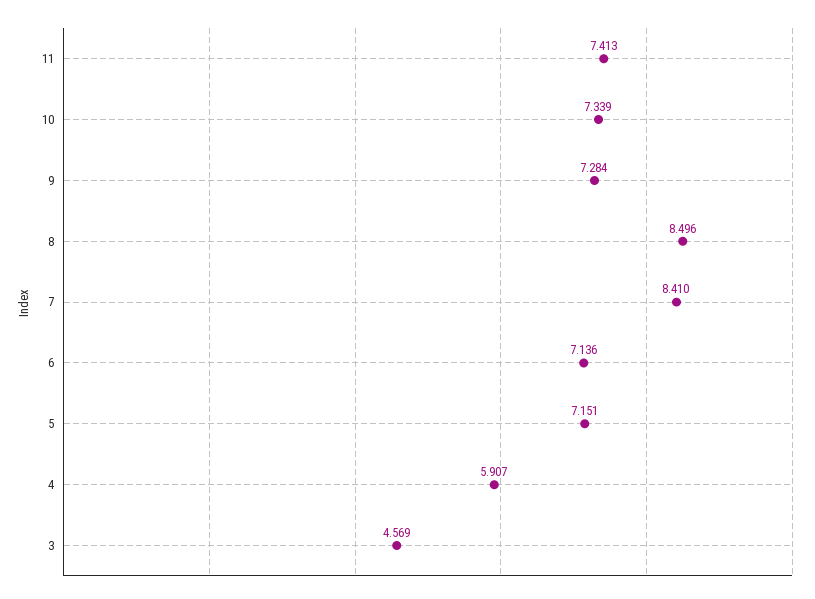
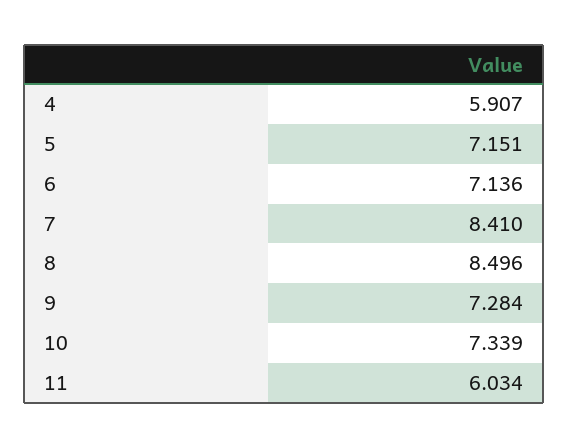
  {
-   "11": 7.413,
+   "11": 6.034,
    "10": 7.339,
    "9": 7.284,
    "8": 8.496,
    "7": 8.41,
    "6": 7.136,
    "5": 7.151,
-   "4": 5.907,
+   "4": 5.907
-   "3": 4.569
  }

